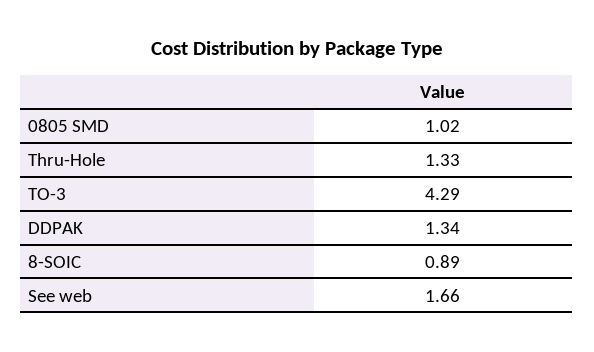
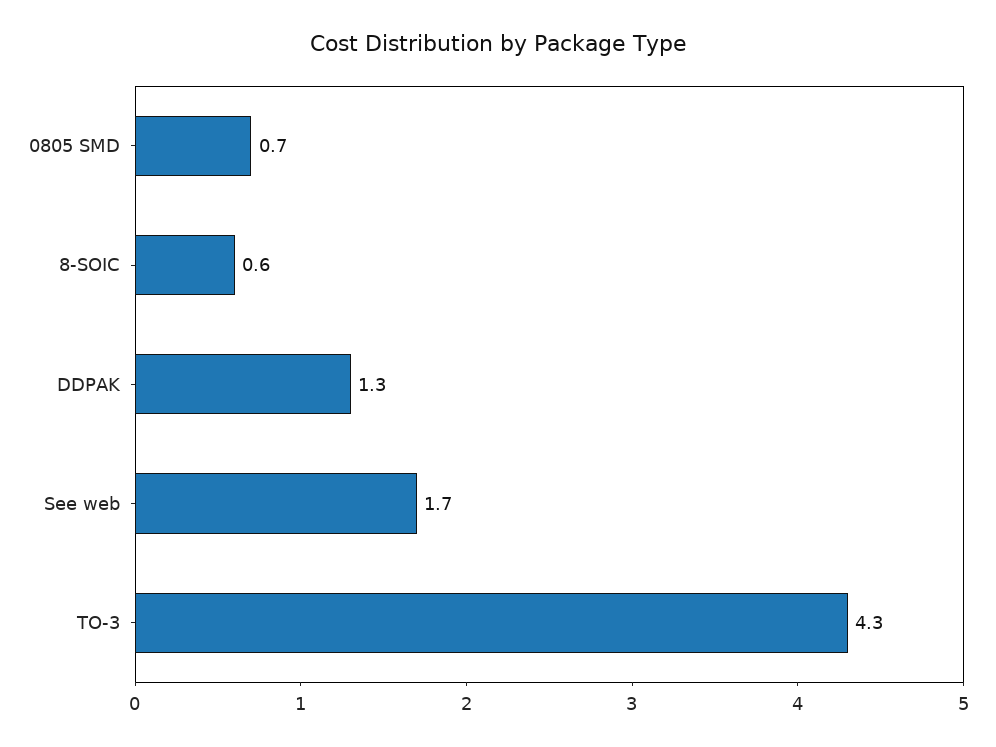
  {
-   "0805 SMD": 1.02,
+   "0805 SMD": 0.7,
-   "Thru-Hole": 1.33,
    "TO-3": 4.29,
    "DDPAK": 1.34,
-   "8-SOIC": 0.89,
+   "8-SOIC": 0.6,
    "See web": 1.66
  }

